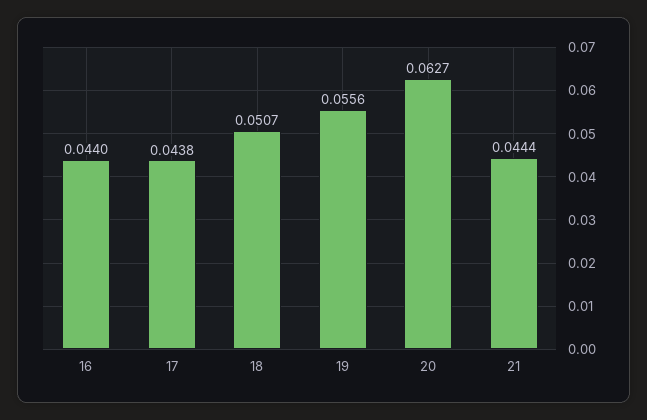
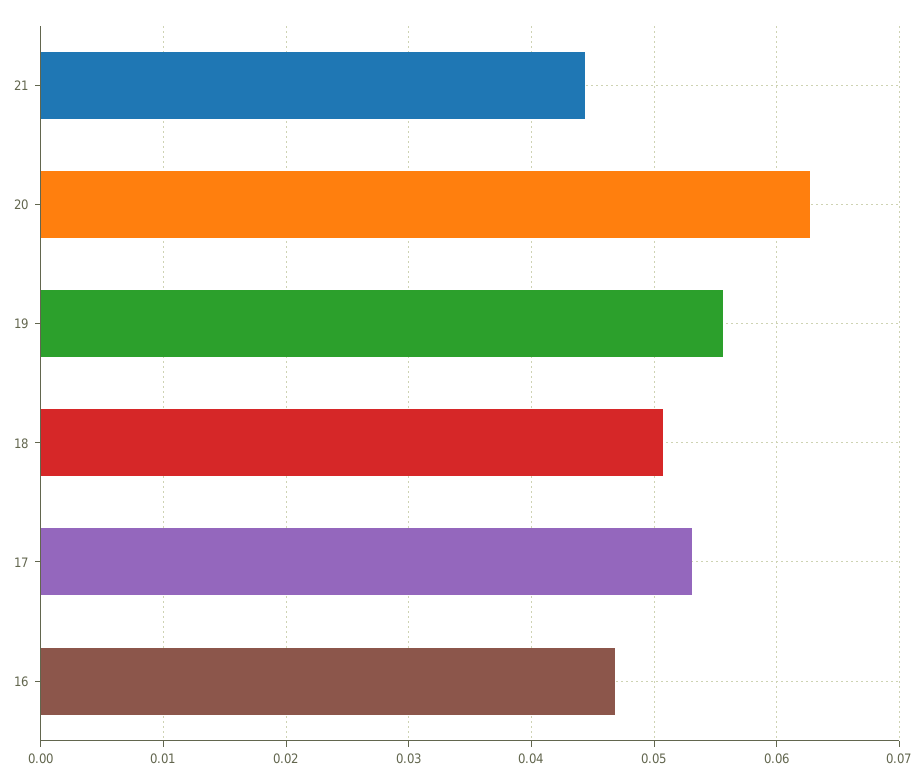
  {
-   "16": 0.044,
+   "16": 0.047,
-   "17": 0.0438,
+   "17": 0.053,
    "18": 0.0507,
    "19": 0.0556,
    "20": 0.0627,
    "21": 0.0444
  }

